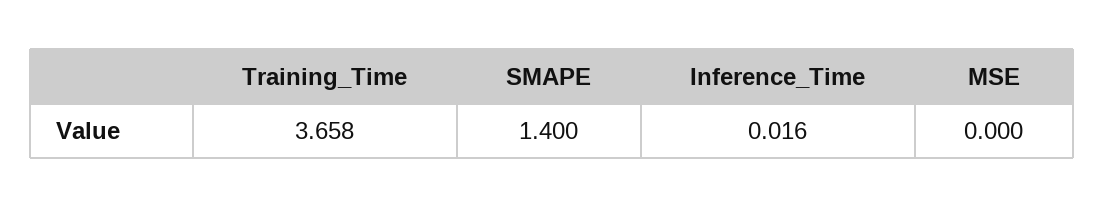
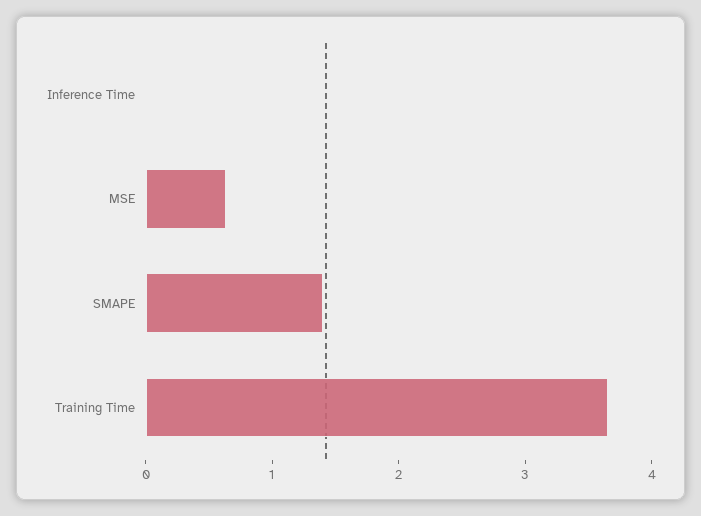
  {
    "Training_Time": 3.658,
    "SMAPE": 1.4,
    "Inference_Time": 0.016,
-   "MSE": 0
+   "MSE": 0.6
  }

